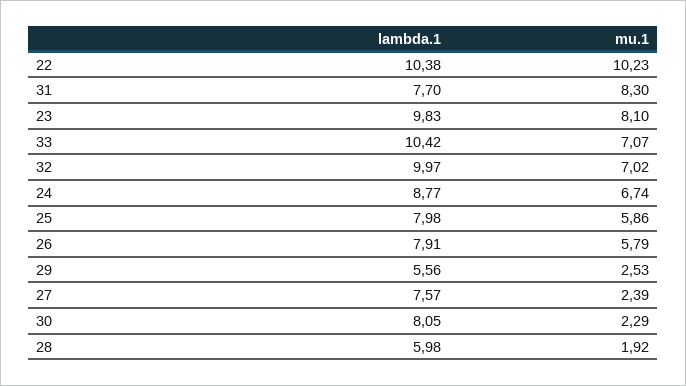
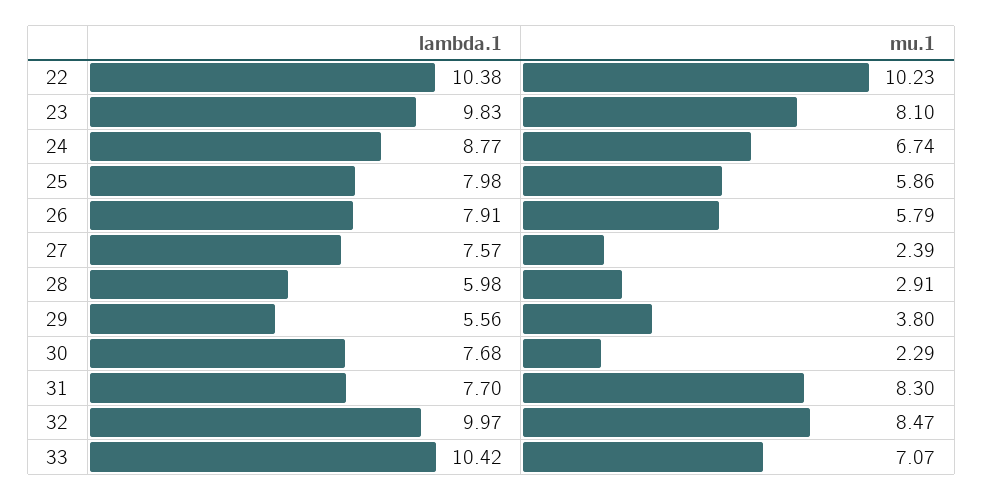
  {
    "lambda.1": {
      "22": 10.38,
      "31": 7.7,
      "23": 9.83,
      "33": 10.42,
      "32": 9.97,
      "24": 8.77,
      "25": 7.98,
      "26": 7.91,
      "29": 5.56,
      "27": 7.57,
-     "30": 8.05,
+     "30": 7.68,
      "28": 5.98
    },
    "mu.1": {
      "22": 10.23,
      "31": 8.3,
      "23": 8.1,
      "33": 7.07,
-     "32": 7.02,
+     "32": 8.47,
      "24": 6.74,
      "25": 5.86,
      "26": 5.79,
-     "29": 2.53,
+     "29": 3.8,
      "27": 2.39,
      "30": 2.29,
-     "28": 1.92
+     "28": 2.91
    }
  }

